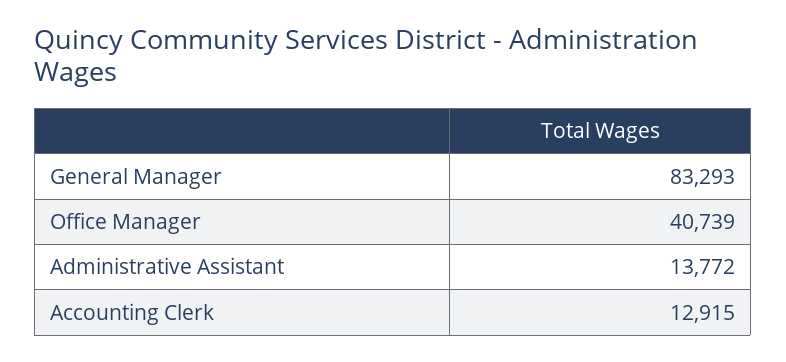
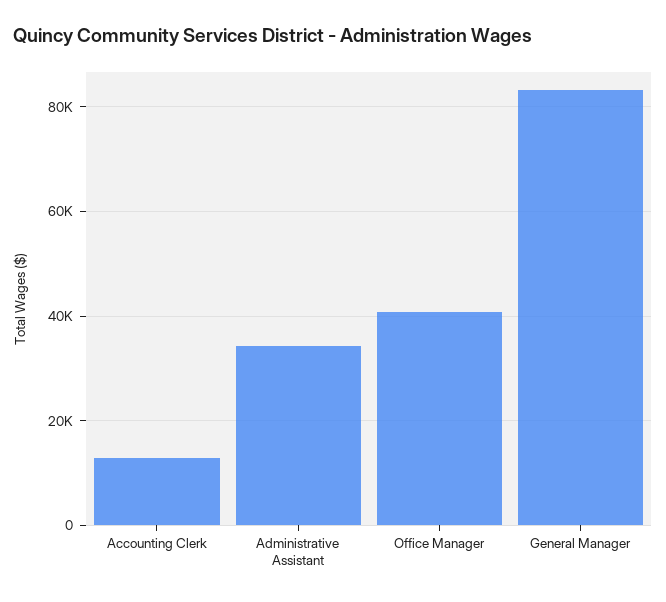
  {
    "General Manager": 83293,
    "Office Manager": 40739,
-   "Administrative Assistant": 13772,
+   "Administrative Assistant": 34000,
    "Accounting Clerk": 12915
  }

